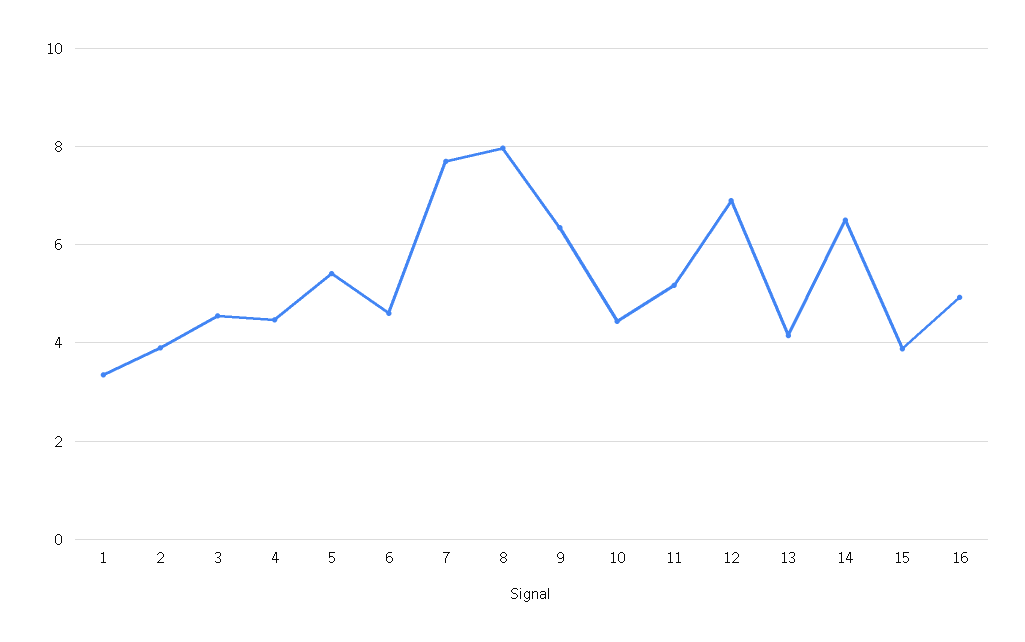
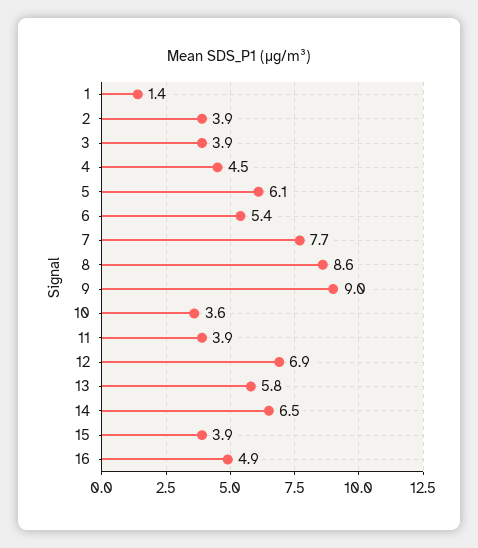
  {
-   "1": 3.4,
+   "1": 1.4,
    "2": 3.9,
-   "3": 4.6,
+   "3": 3.9,
    "4": 4.5,
-   "5": 5.4,
+   "5": 6.1,
-   "6": 4.6,
+   "6": 5.4,
    "7": 7.7,
-   "8": 8,
+   "8": 8.6,
-   "9": 6.4,
+   "9": 9,
-   "10": 4.4,
+   "10": 3.6,
-   "11": 5.2,
+   "11": 3.9,
    "12": 6.9,
-   "13": 4.2,
+   "13": 5.8,
    "14": 6.5,
    "15": 3.9,
    "16": 4.9
  }

